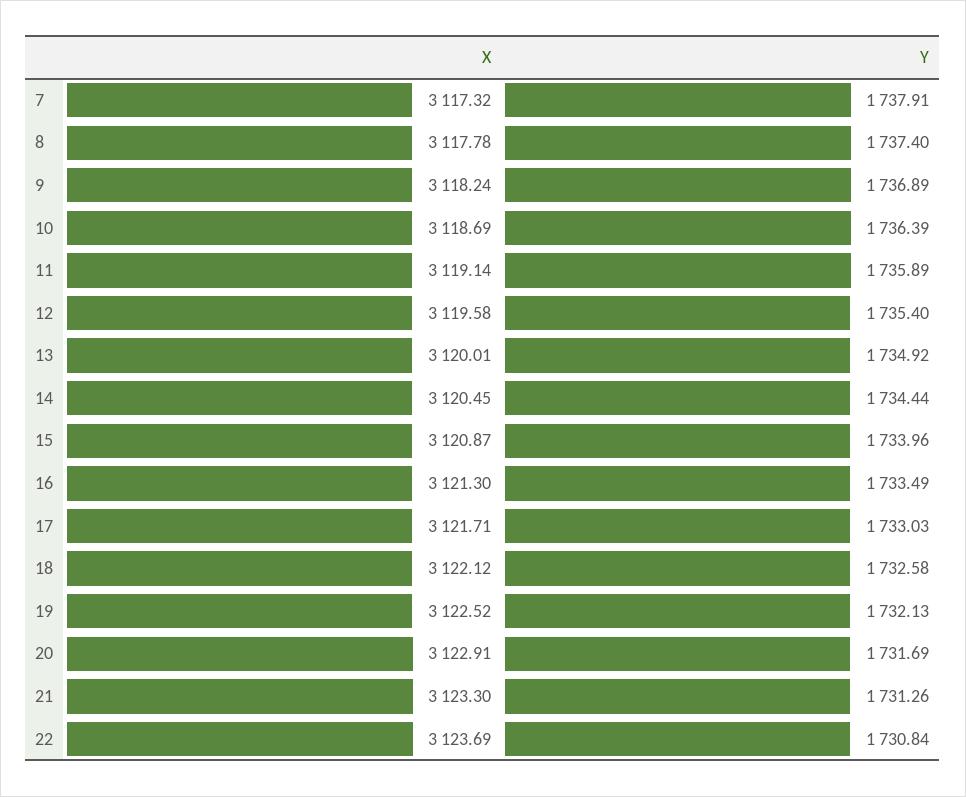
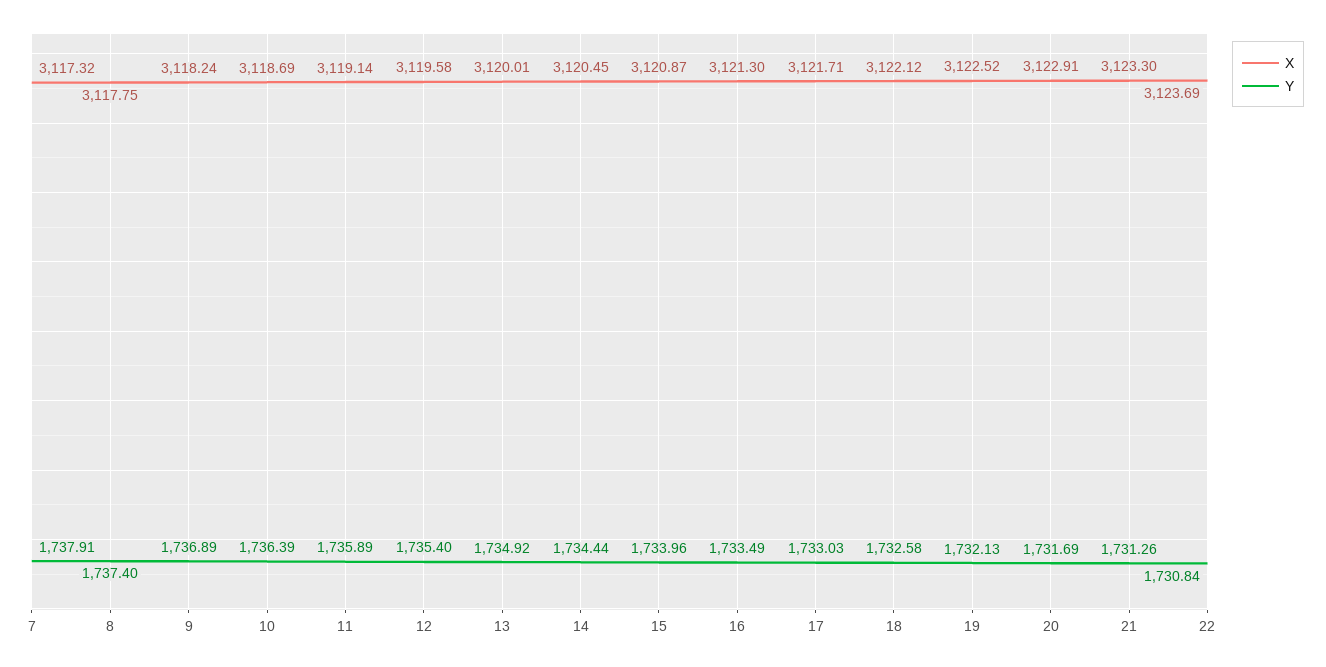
  {
    "X": {
      "7": 3117.32,
-     "8": 3117.78,
+     "8": 3117.75,
      "9": 3118.24,
      "10": 3118.69,
      "11": 3119.14,
      "12": 3119.58,
      "13": 3120.01,
      "14": 3120.45,
      "15": 3120.87,
      "16": 3121.3,
      "17": 3121.71,
      "18": 3122.12,
      "19": 3122.52,
      "20": 3122.91,
      "21": 3123.3,
      "22": 3123.69
    },
    "Y": {
      "7": 1737.91,
      "8": 1737.4,
      "9": 1736.89,
      "10": 1736.39,
      "11": 1735.89,
      "12": 1735.4,
      "13": 1734.92,
      "14": 1734.44,
      "15": 1733.96,
      "16": 1733.49,
      "17": 1733.03,
      "18": 1732.58,
      "19": 1732.13,
      "20": 1731.69,
      "21": 1731.26,
      "22": 1730.84
    }
  }

